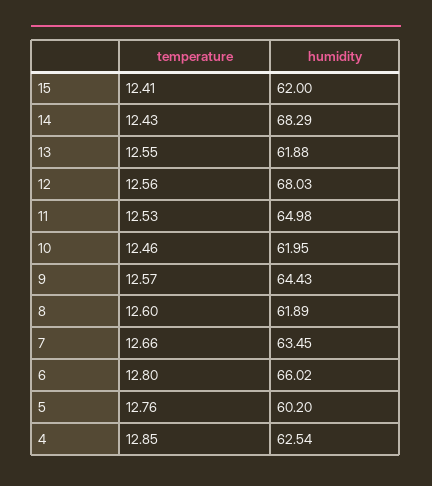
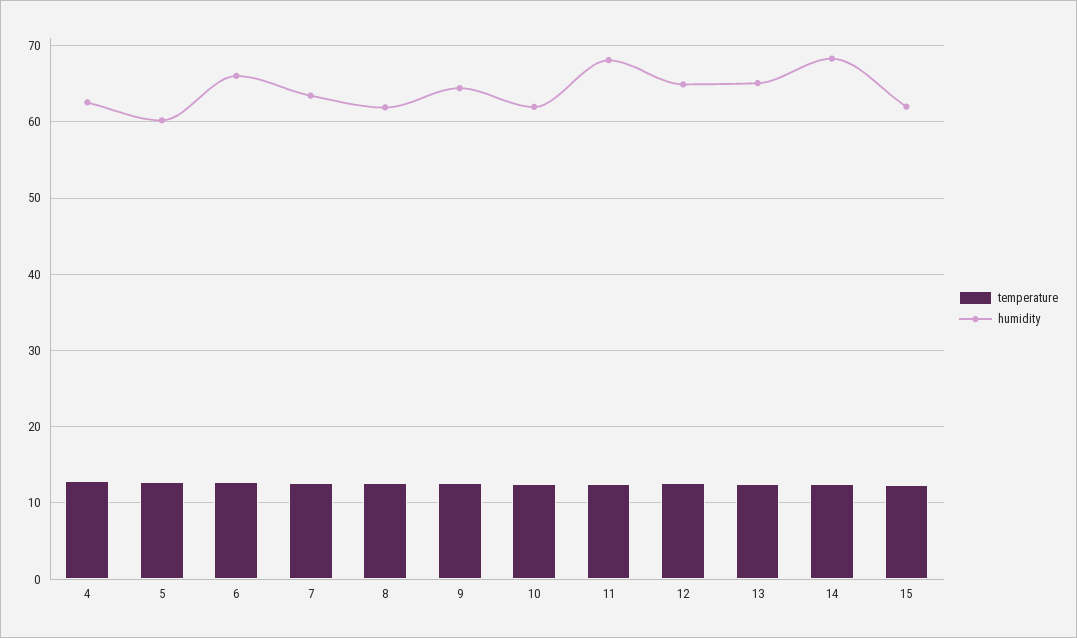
  {
    "temperature": {
      "15": 12.41,
      "14": 12.43,
      "13": 12.55,
      "12": 12.56,
      "11": 12.53,
      "10": 12.46,
      "9": 12.57,
      "8": 12.6,
      "7": 12.66,
      "6": 12.8,
      "5": 12.76,
      "4": 12.85
    },
    "humidity": {
      "15": 62,
      "14": 68.29,
-     "13": 61.88,
+     "13": 65,
-     "12": 68.03,
+     "12": 65,
-     "11": 64.98,
+     "11": 68,
      "10": 61.95,
      "9": 64.43,
      "8": 61.89,
      "7": 63.45,
      "6": 66.02,
      "5": 60.2,
      "4": 62.54
    }
  }

